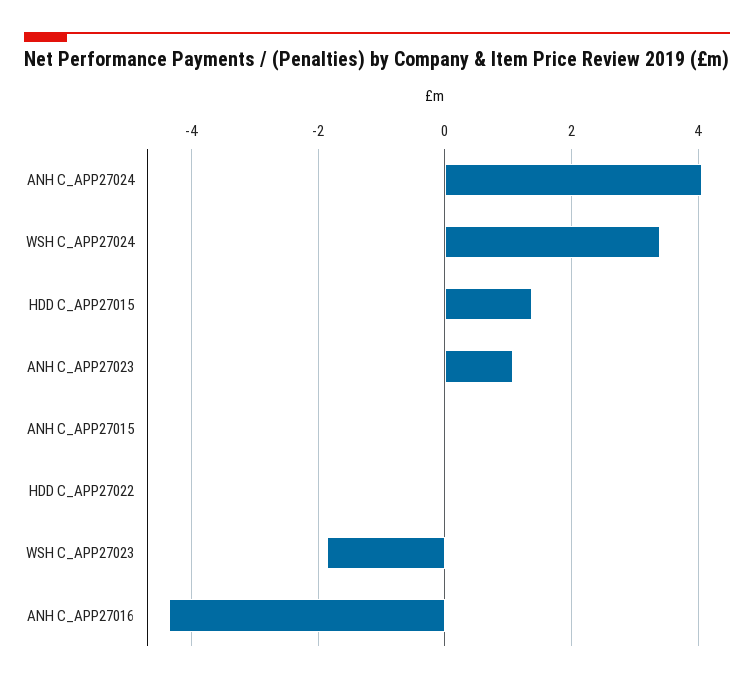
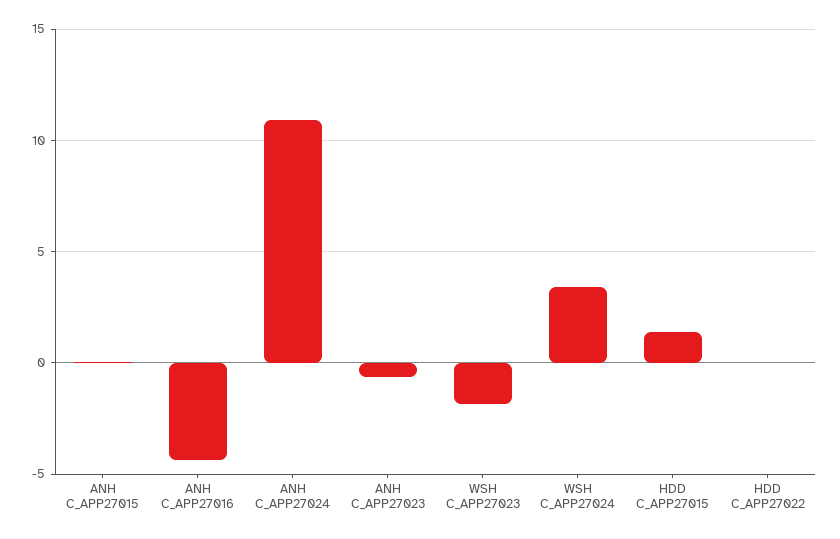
  {
-   "ANH C_APP27024": 4,
+   "ANH C_APP27024": 11,
    "WSH C_APP27024": 3.4,
    "HDD C_APP27015": 1.4,
-   "ANH C_APP27023": 1,
+   "ANH C_APP27023": -0.5,
    "ANH C_APP27015": 0,
    "HDD C_APP27022": 0,
    "WSH C_APP27023": -1.8,
    "ANH C_APP27016": -4.4
  }

